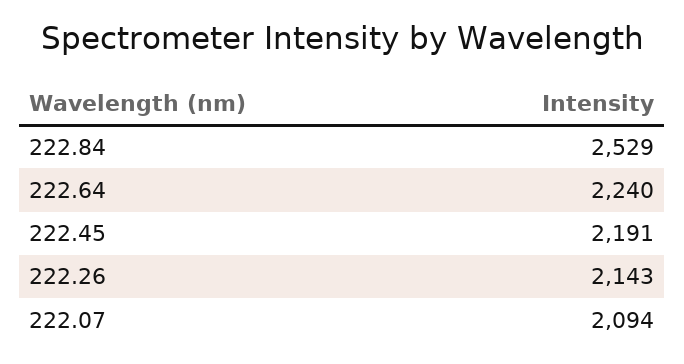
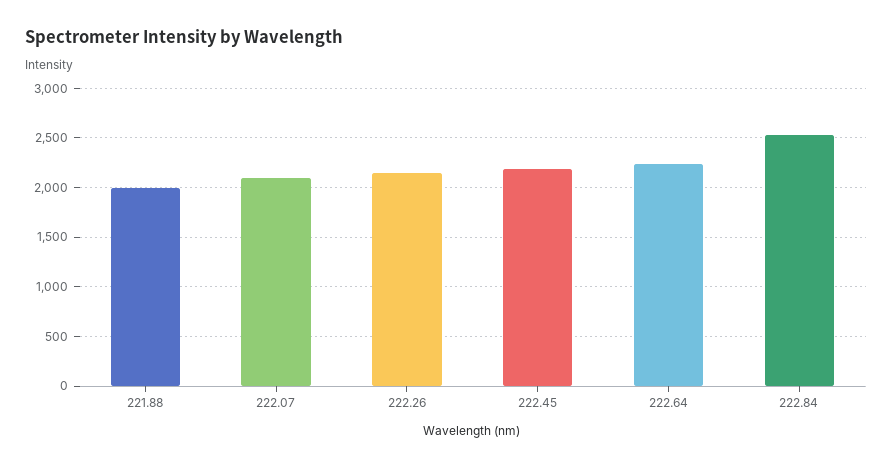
  {
    "222.84": 2529,
    "222.64": 2240,
    "222.45": 2191,
    "222.26": 2143,
-   "222.07": 2094
+   "222.07": 2094,
+   "221.88": 2000
  }

